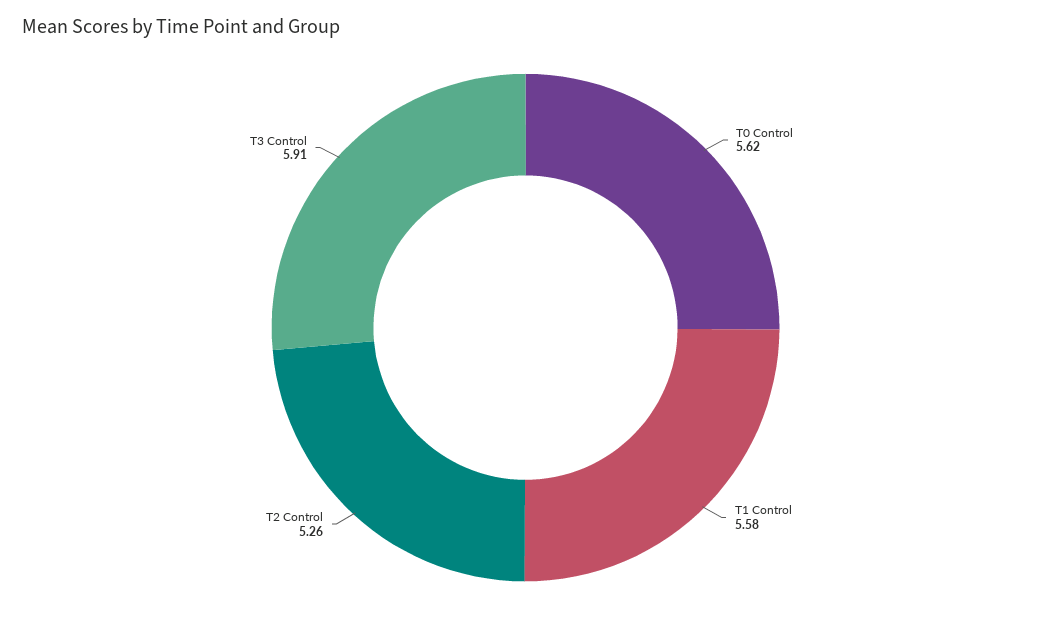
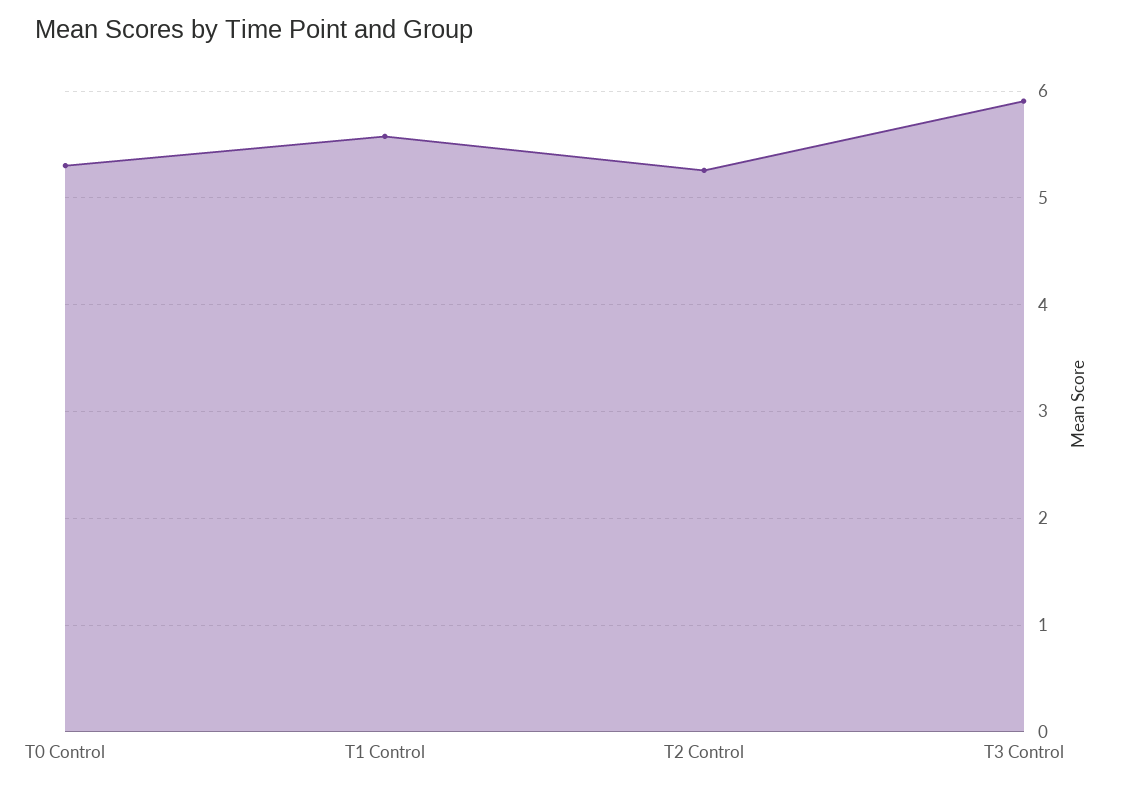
  {
-   "T0 Control": 5.62,
+   "T0 Control": 5.3,
    "T1 Control": 5.58,
    "T2 Control": 5.26,
    "T3 Control": 5.91
  }

